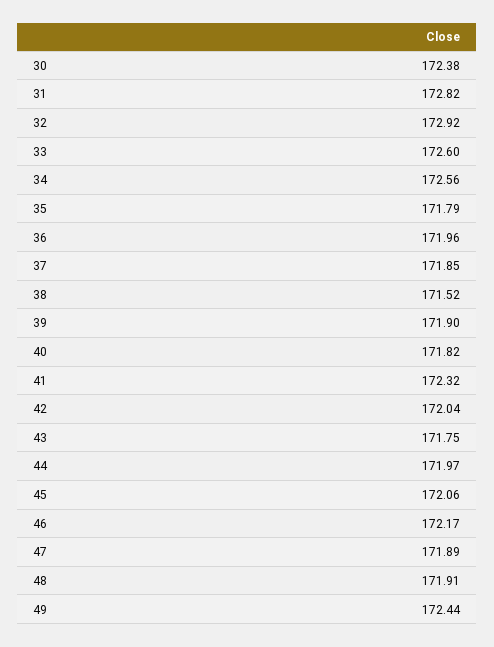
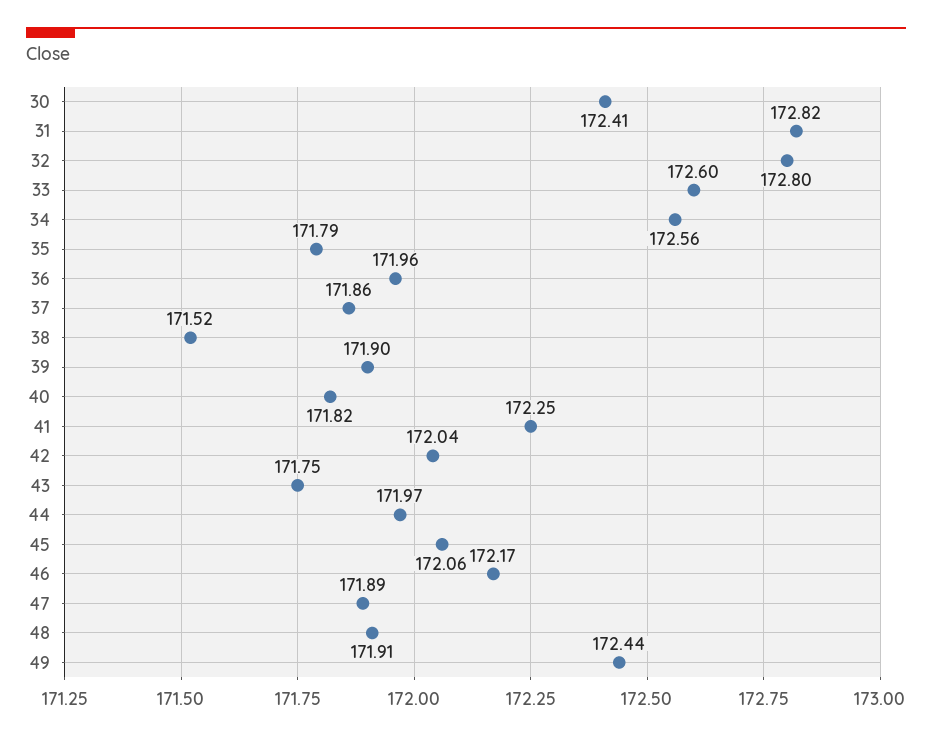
  {
-   "30": 172.38,
+   "30": 172.41,
    "31": 172.82,
-   "32": 172.92,
+   "32": 172.8,
    "33": 172.6,
    "34": 172.56,
    "35": 171.79,
    "36": 171.96,
-   "37": 171.85,
+   "37": 171.86,
    "38": 171.52,
    "39": 171.9,
    "40": 171.82,
-   "41": 172.32,
+   "41": 172.25,
    "42": 172.04,
    "43": 171.75,
    "44": 171.97,
    "45": 172.06,
    "46": 172.17,
    "47": 171.89,
    "48": 171.91,
    "49": 172.44
  }

